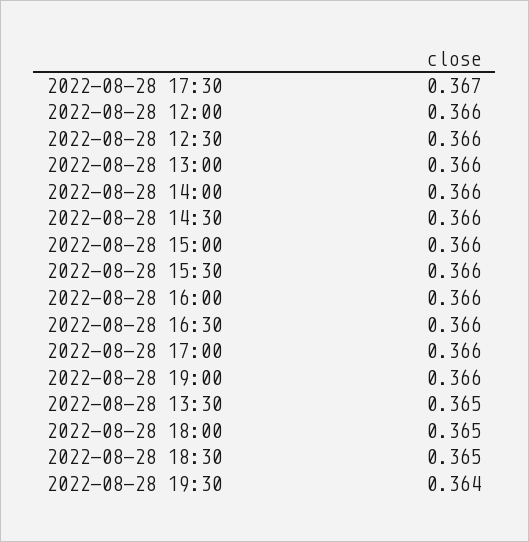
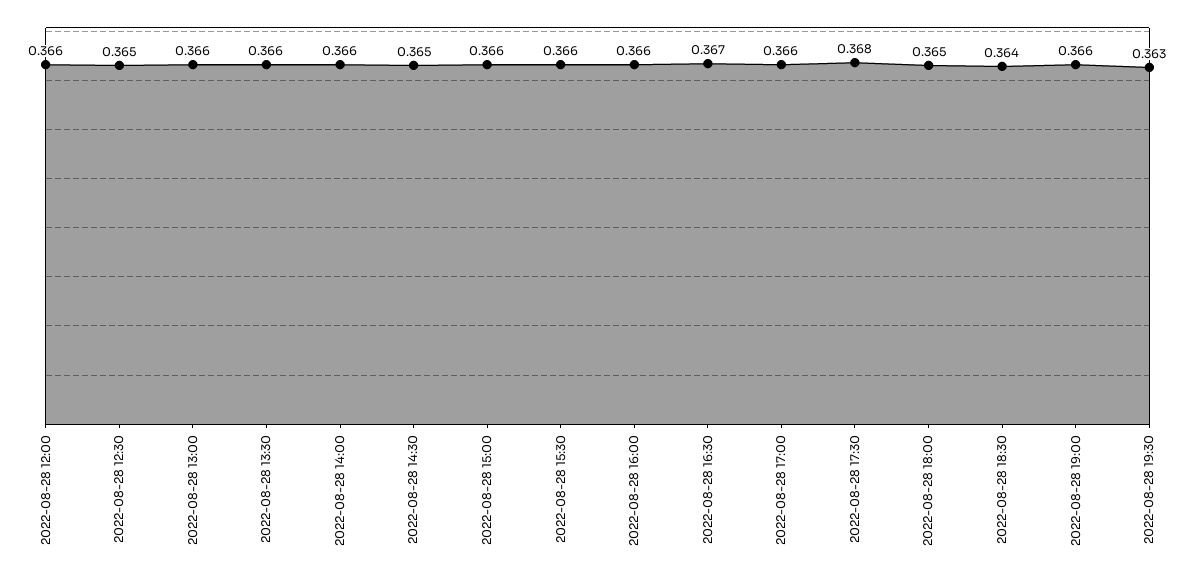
  {
-   "2022-08-28 17:30": 0.367,
+   "2022-08-28 17:30": 0.368,
    "2022-08-28 12:00": 0.366,
-   "2022-08-28 12:30": 0.366,
+   "2022-08-28 12:30": 0.365,
    "2022-08-28 13:00": 0.366,
    "2022-08-28 14:00": 0.366,
-   "2022-08-28 14:30": 0.366,
+   "2022-08-28 14:30": 0.365,
    "2022-08-28 15:00": 0.366,
    "2022-08-28 15:30": 0.366,
    "2022-08-28 16:00": 0.366,
-   "2022-08-28 16:30": 0.366,
+   "2022-08-28 16:30": 0.367,
    "2022-08-28 17:00": 0.366,
    "2022-08-28 19:00": 0.366,
-   "2022-08-28 13:30": 0.365,
+   "2022-08-28 13:30": 0.366,
    "2022-08-28 18:00": 0.365,
-   "2022-08-28 18:30": 0.365,
+   "2022-08-28 18:30": 0.364,
-   "2022-08-28 19:30": 0.364
+   "2022-08-28 19:30": 0.363
  }

